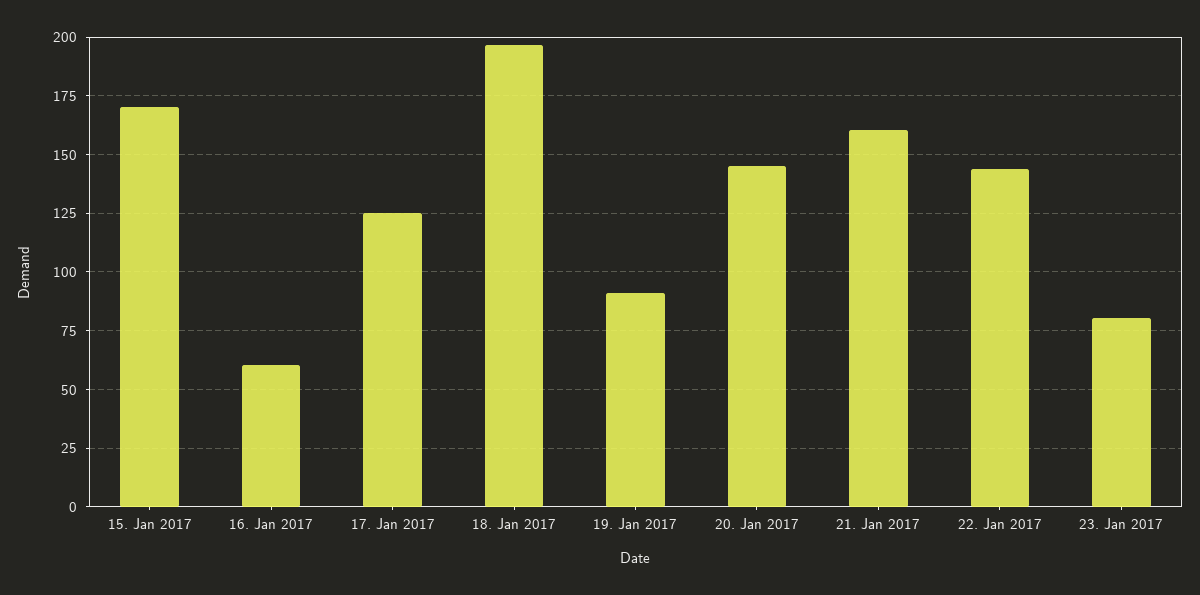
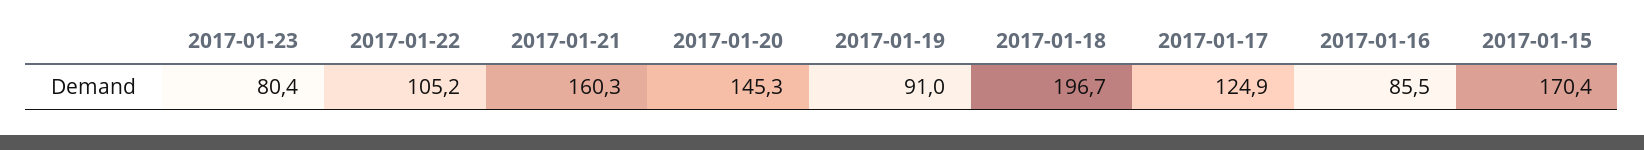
  {
    "15. Jan 2017": 170.4,
-   "16. Jan 2017": 60,
+   "16. Jan 2017": 85.5,
    "17. Jan 2017": 124.9,
    "18. Jan 2017": 196.7,
    "19. Jan 2017": 91,
    "20. Jan 2017": 145.3,
    "21. Jan 2017": 160.3,
-   "22. Jan 2017": 145,
+   "22. Jan 2017": 105.2,
    "23. Jan 2017": 80.4
  }

